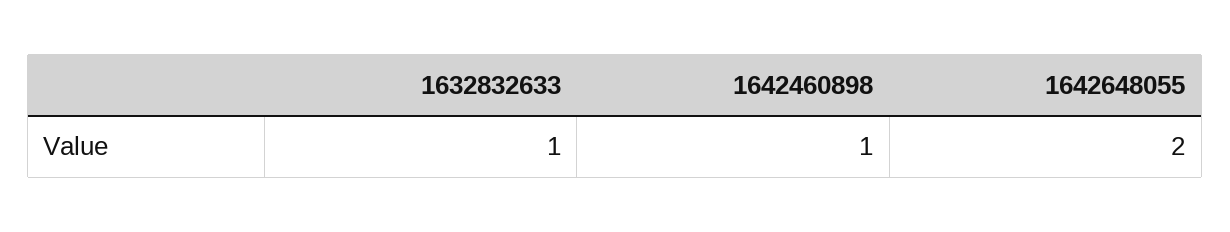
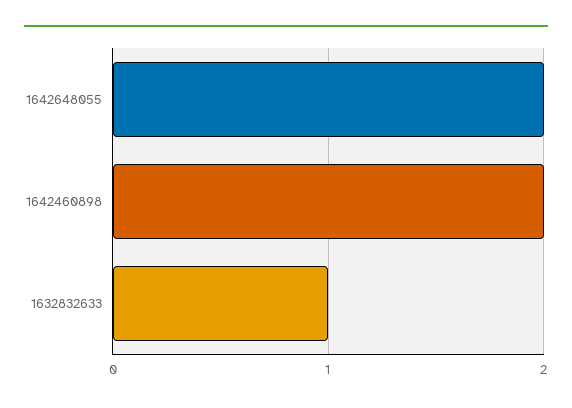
  {
    "1632832633": 1,
-   "1642460898": 1,
+   "1642460898": 2,
    "1642648055": 2
  }

